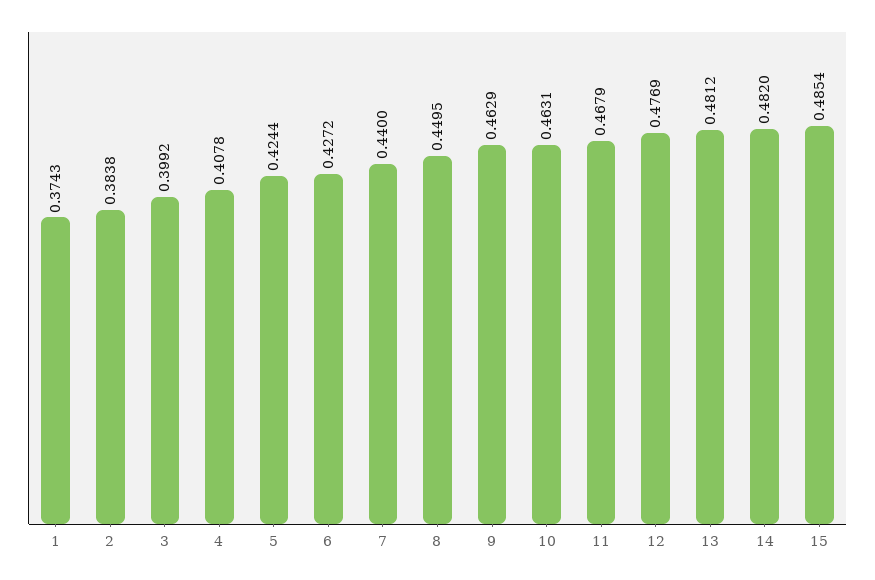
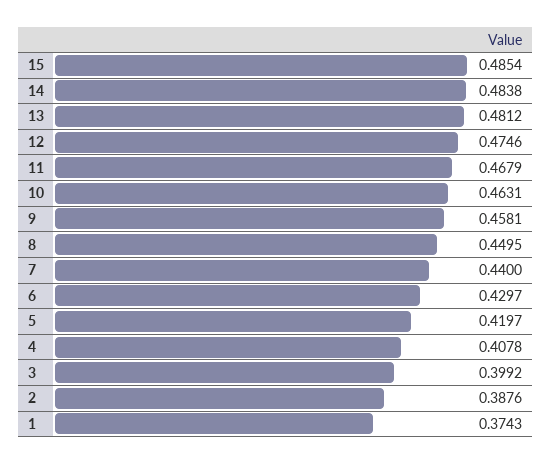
  {
    "1": 0.3743,
-   "2": 0.3838,
+   "2": 0.3876,
    "3": 0.3992,
    "4": 0.4078,
-   "5": 0.4244,
+   "5": 0.4197,
-   "6": 0.4272,
+   "6": 0.4297,
    "7": 0.44,
    "8": 0.4495,
-   "9": 0.4629,
+   "9": 0.4581,
    "10": 0.4631,
    "11": 0.4679,
-   "12": 0.4769,
+   "12": 0.4746,
    "13": 0.4812,
-   "14": 0.482,
+   "14": 0.4838,
    "15": 0.4854
  }

